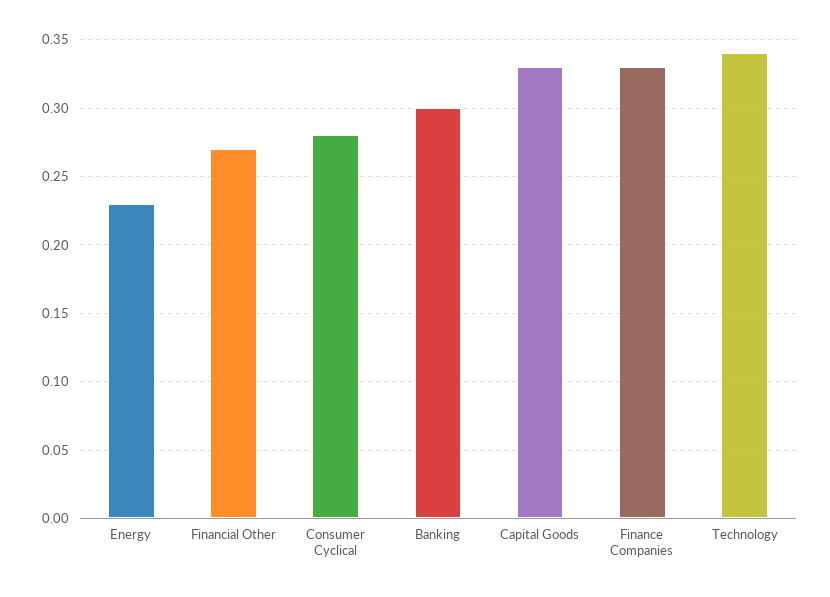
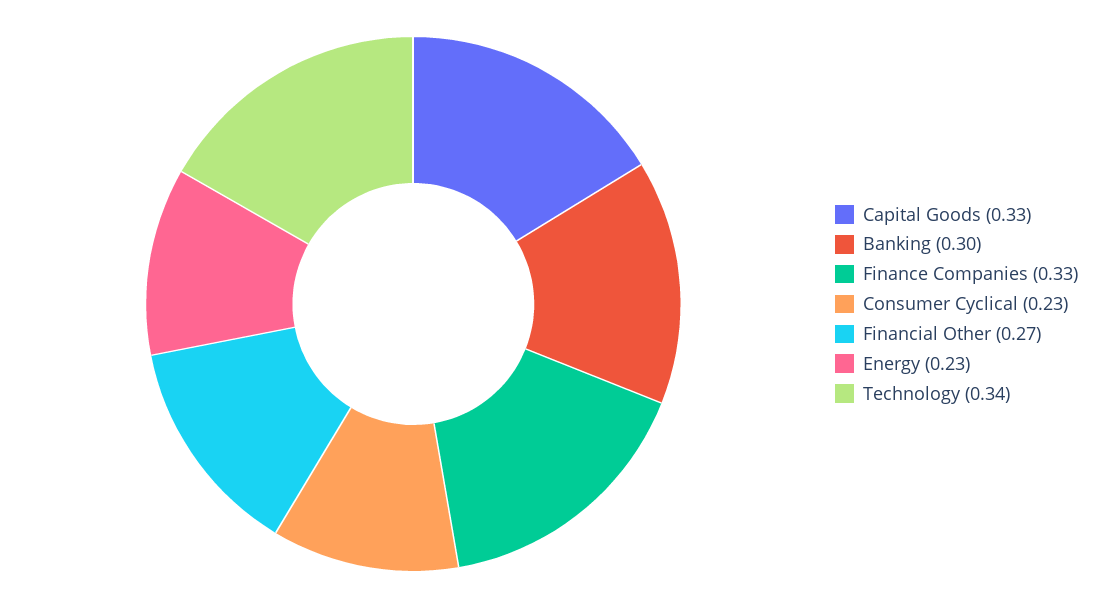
  {
    "Energy": 0.23,
    "Financial Other": 0.27,
-   "Consumer Cyclical": 0.28,
+   "Consumer Cyclical": 0.23,
    "Banking": 0.3,
    "Capital Goods": 0.33,
    "Finance Companies": 0.33,
    "Technology": 0.34
  }

